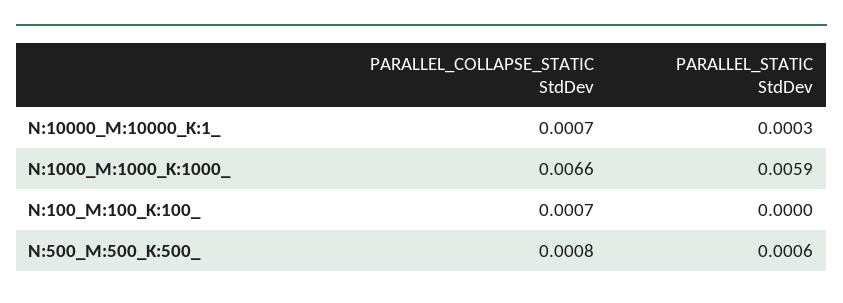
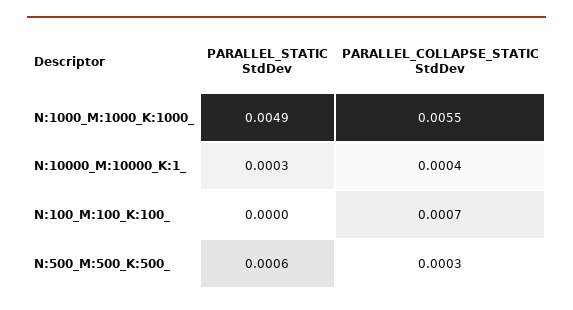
  {
    "PARALLEL_COLLAPSE_STATIC StdDev": {
-     "N:10000_M:10000_K:1_": 0.0007,
+     "N:10000_M:10000_K:1_": 0.0004,
-     "N:1000_M:1000_K:1000_": 0.0066,
+     "N:1000_M:1000_K:1000_": 0.0055,
      "N:100_M:100_K:100_": 0.0007,
-     "N:500_M:500_K:500_": 0.0008
+     "N:500_M:500_K:500_": 0.0003
    },
    "PARALLEL_STATIC StdDev": {
      "N:10000_M:10000_K:1_": 0.0003,
-     "N:1000_M:1000_K:1000_": 0.0059,
+     "N:1000_M:1000_K:1000_": 0.0049,
      "N:100_M:100_K:100_": 0,
      "N:500_M:500_K:500_": 0.0006
    }
  }

